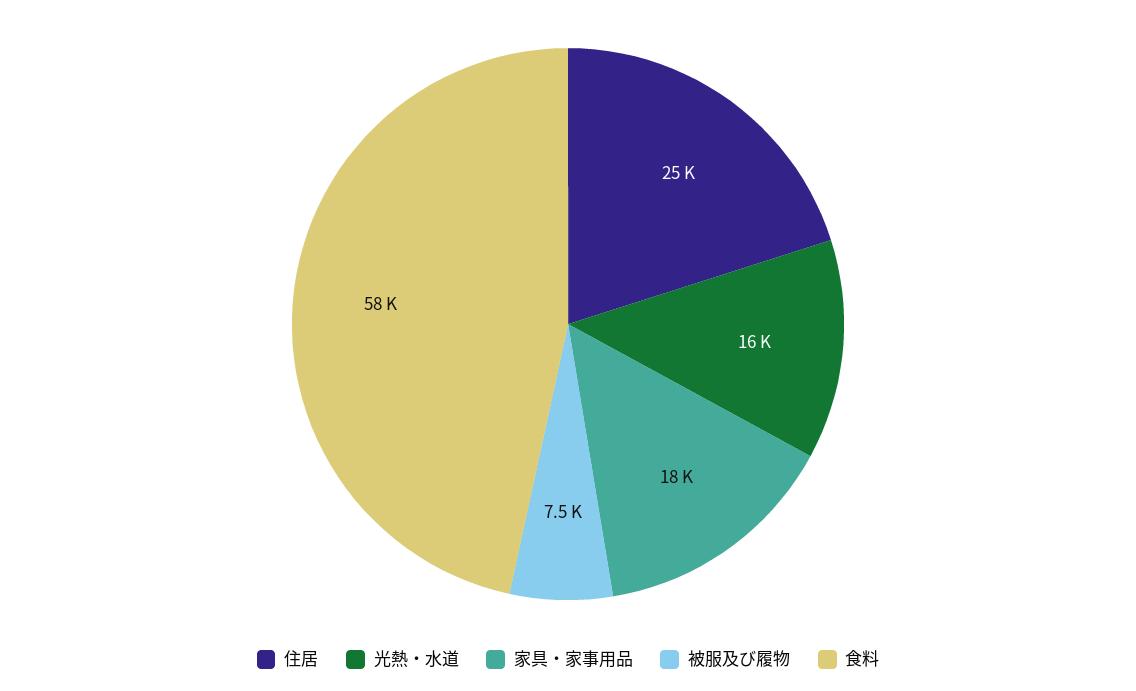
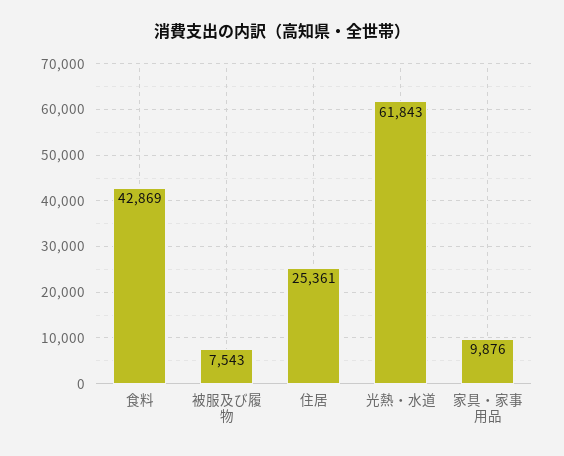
  {
    "住居": 25361,
-   "光熱・水道": 16000,
+   "光熱・水道": 61843,
-   "家具・家事用品": 18000,
+   "家具・家事用品": 9876,
    "被服及び履物": 7543,
-   "食料": 58000
+   "食料": 42869
  }

